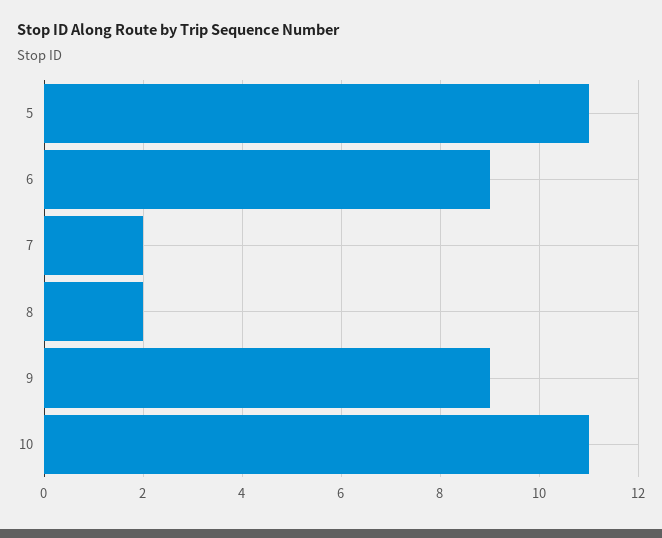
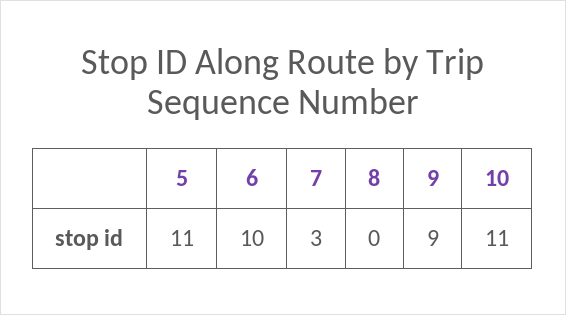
  {
    "5": 11,
-   "6": 9,
+   "6": 10,
-   "7": 2,
+   "7": 3,
-   "8": 2,
+   "8": 0,
    "9": 9,
    "10": 11
  }

